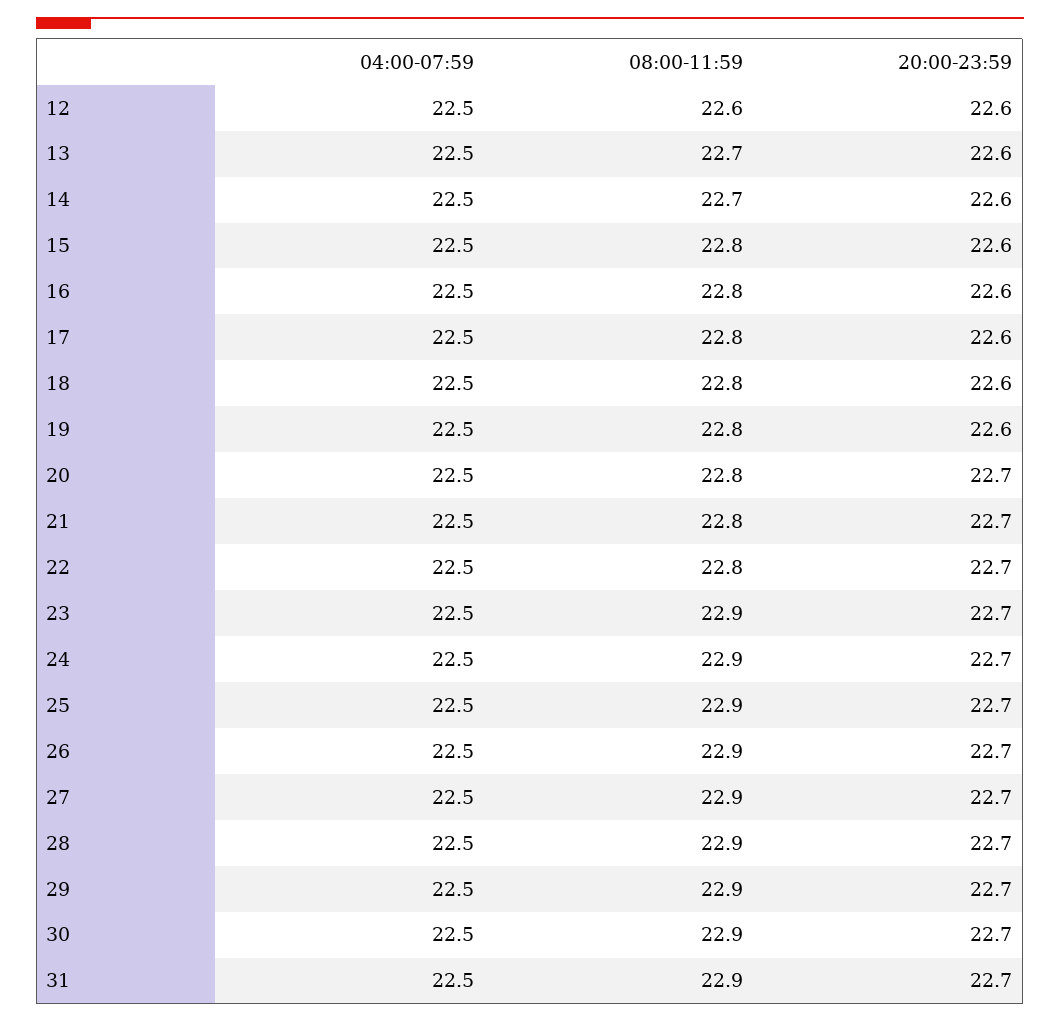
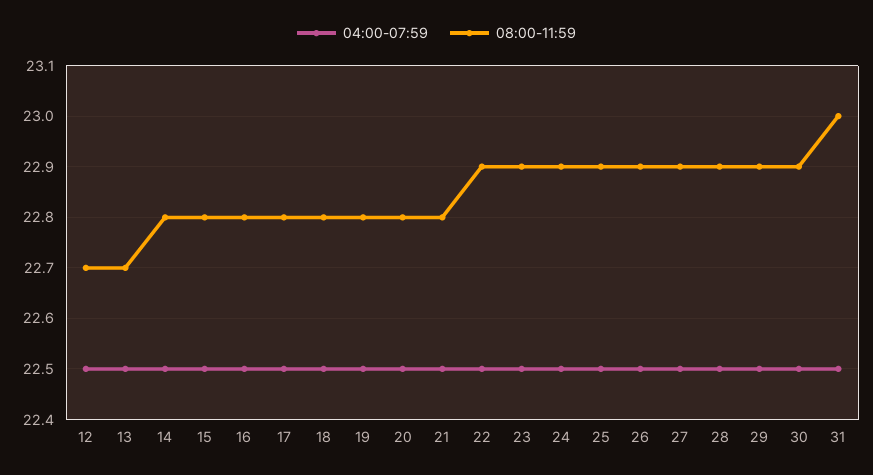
  {
    "04:00-07:59": {
      "12": 22.5,
      "13": 22.5,
      "14": 22.5,
      "15": 22.5,
      "16": 22.5,
      "17": 22.5,
      "18": 22.5,
      "19": 22.5,
      "20": 22.5,
      "21": 22.5,
      "22": 22.5,
      "23": 22.5,
      "24": 22.5,
      "25": 22.5,
      "26": 22.5,
      "27": 22.5,
      "28": 22.5,
      "29": 22.5,
      "30": 22.5,
      "31": 22.5
    },
    "08:00-11:59": {
-     "12": 22.6,
+     "12": 22.7,
      "13": 22.7,
-     "14": 22.7,
+     "14": 22.8,
      "15": 22.8,
      "16": 22.8,
      "17": 22.8,
      "18": 22.8,
      "19": 22.8,
      "20": 22.8,
      "21": 22.8,
-     "22": 22.8,
+     "22": 22.9,
      "23": 22.9,
      "24": 22.9,
      "25": 22.9,
      "26": 22.9,
      "27": 22.9,
      "28": 22.9,
      "29": 22.9,
      "30": 22.9,
-     "31": 22.9
+     "31": 23
-   },
+   }
-   "20:00-23:59": {
-     "12": 22.6,
-     "13": 22.6,
-     "14": 22.6,
-     "15": 22.6,
-     "16": 22.6,
-     "17": 22.6,
-     "18": 22.6,
-     "19": 22.6,
-     "20": 22.7,
-     "21": 22.7,
-     "22": 22.7,
-     "23": 22.7,
-     "24": 22.7,
-     "25": 22.7,
-     "26": 22.7,
-     "27": 22.7,
-     "28": 22.7,
-     "29": 22.7,
-     "30": 22.7,
-     "31": 22.7
-   }
  }

